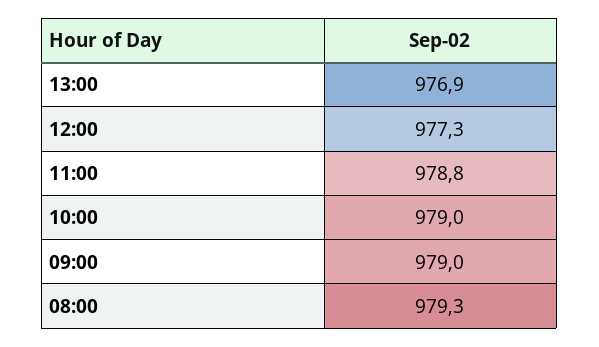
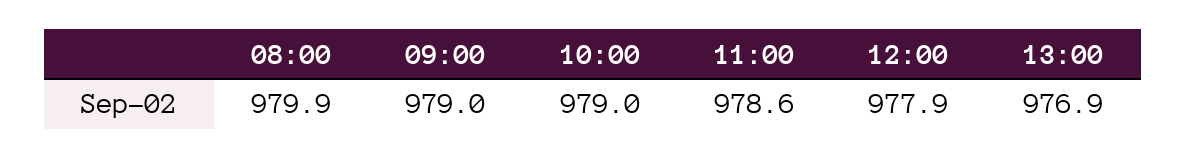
  {
    "13:00": 976.9,
-   "12:00": 977.3,
+   "12:00": 977.9,
-   "11:00": 978.8,
+   "11:00": 978.6,
    "10:00": 979,
    "09:00": 979,
-   "08:00": 979.3
+   "08:00": 979.9
  }

